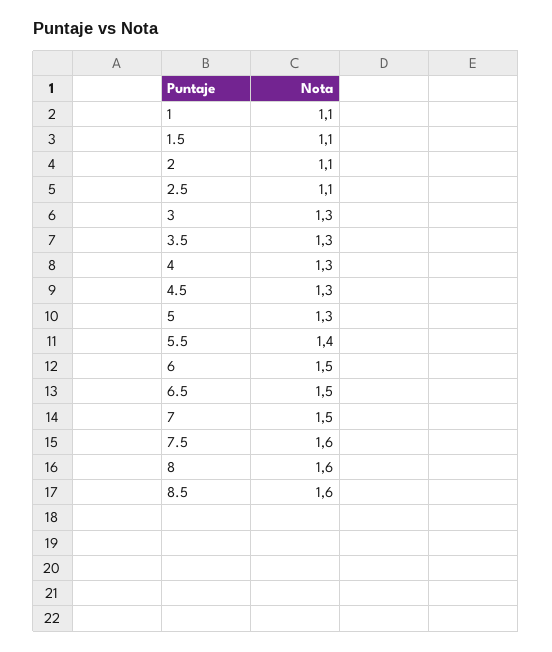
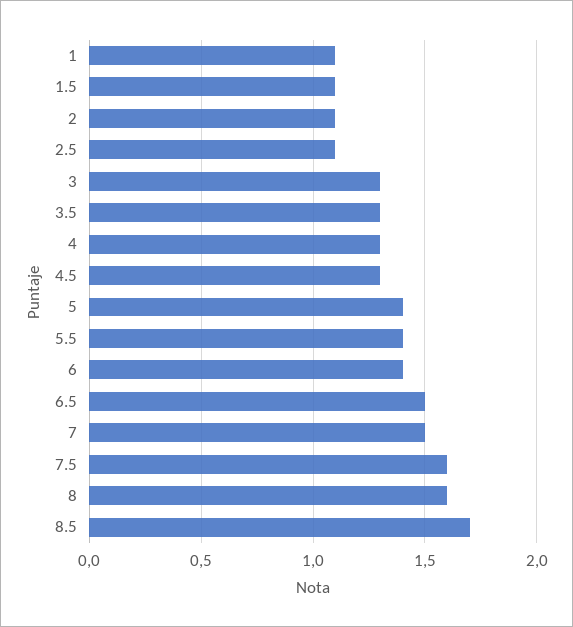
  {
    "1": 1.1,
    "1.5": 1.1,
    "2": 1.1,
    "2.5": 1.1,
    "3": 1.3,
    "3.5": 1.3,
    "4": 1.3,
    "4.5": 1.3,
-   "5": 1.3,
+   "5": 1.4,
    "5.5": 1.4,
-   "6": 1.5,
+   "6": 1.4,
    "6.5": 1.5,
    "7": 1.5,
    "7.5": 1.6,
    "8": 1.6,
-   "8.5": 1.6
+   "8.5": 1.7
  }

